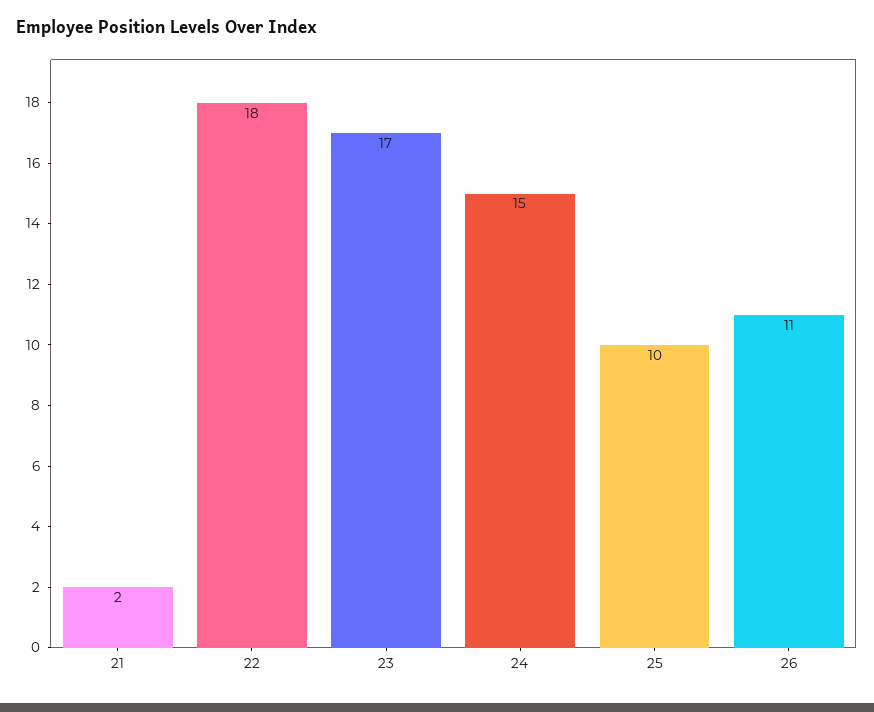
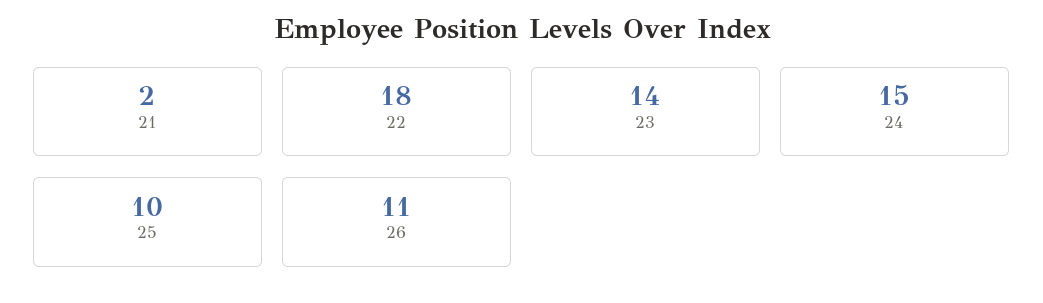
  {
    "21": 2,
    "22": 18,
-   "23": 17,
+   "23": 14,
    "24": 15,
    "25": 10,
    "26": 11
  }

